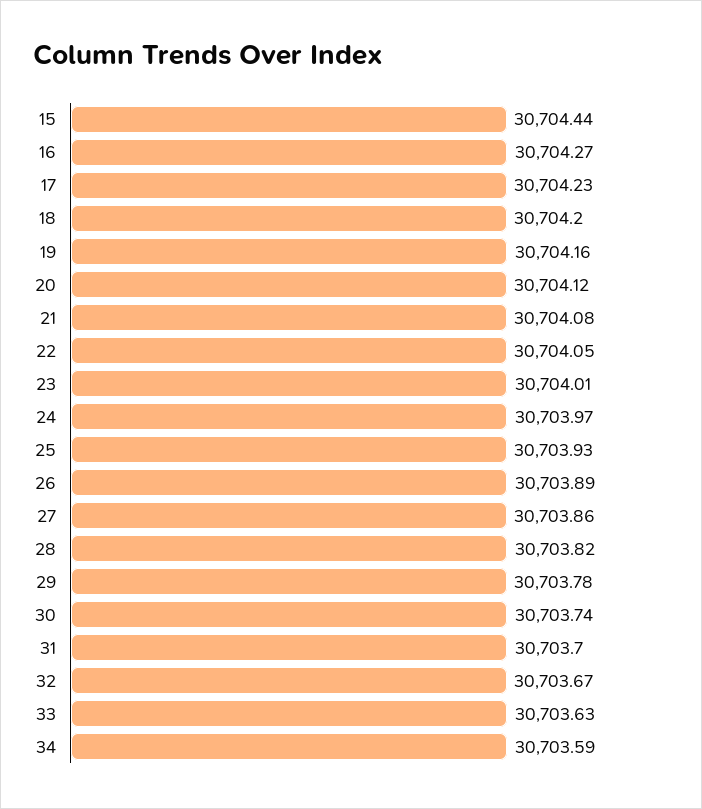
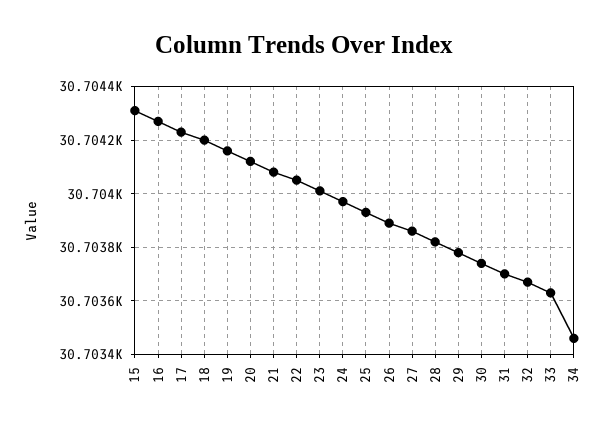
  {
-   "15": 30704.44,
+   "15": 30704.3,
    "16": 30704.27,
    "17": 30704.23,
    "18": 30704.2,
    "19": 30704.16,
    "20": 30704.12,
    "21": 30704.08,
    "22": 30704.05,
    "23": 30704.01,
    "24": 30703.97,
    "25": 30703.93,
    "26": 30703.89,
    "27": 30703.86,
    "28": 30703.82,
    "29": 30703.78,
    "30": 30703.74,
    "31": 30703.7,
    "32": 30703.67,
    "33": 30703.63,
-   "34": 30703.59
+   "34": 30703.45
  }

